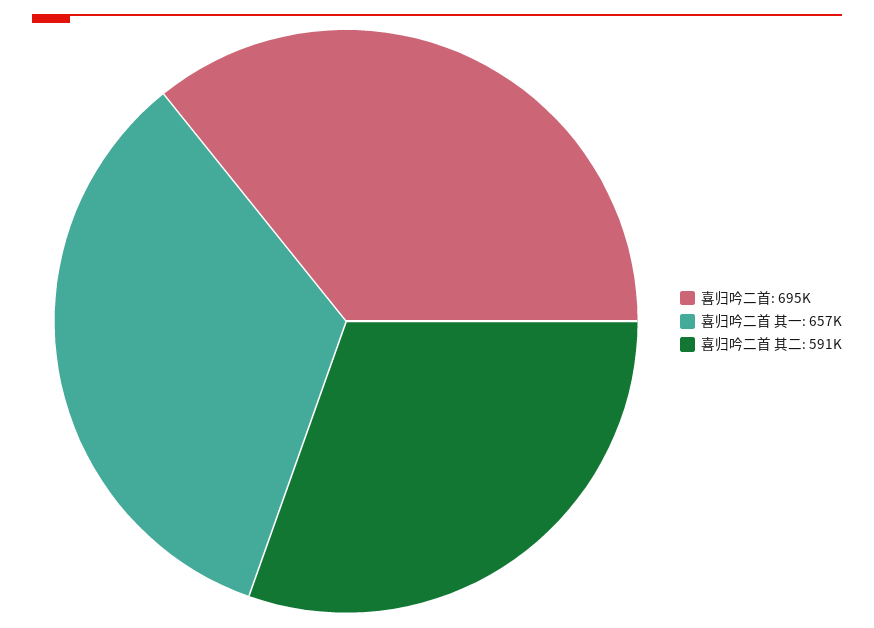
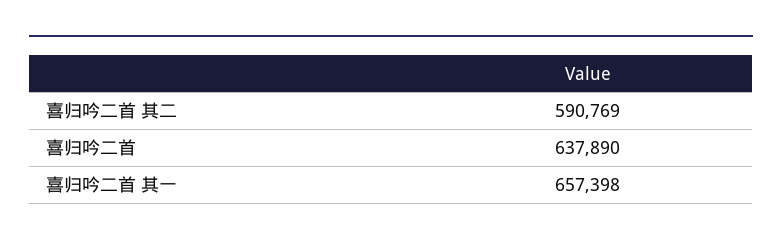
  {
-   "喜归吟二首": 695000,
+   "喜归吟二首": 637890,
    "喜归吟二首 其一": 657398,
    "喜归吟二首 其二": 590769
  }

